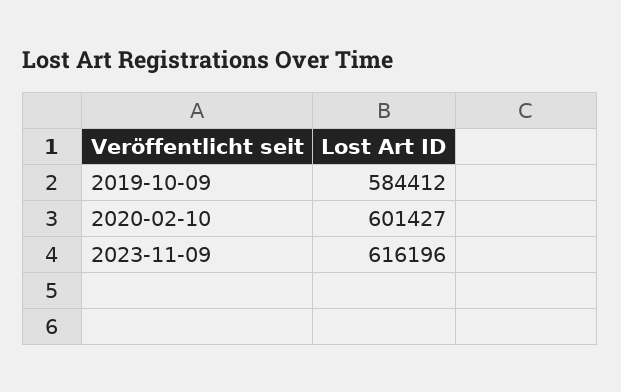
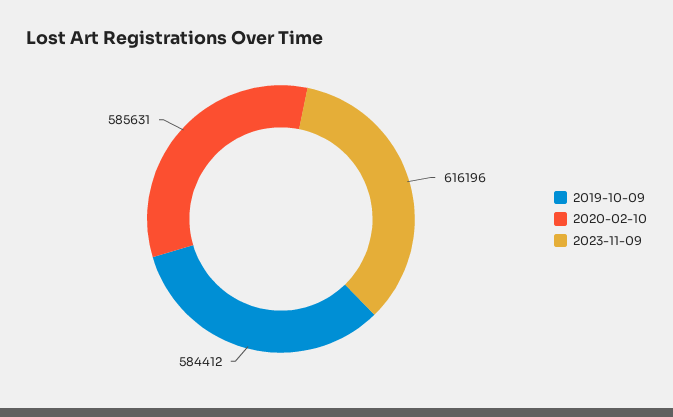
  {
    "2019-10-09": 584412,
-   "2020-02-10": 601427,
+   "2020-02-10": 585631,
    "2023-11-09": 616196
  }

